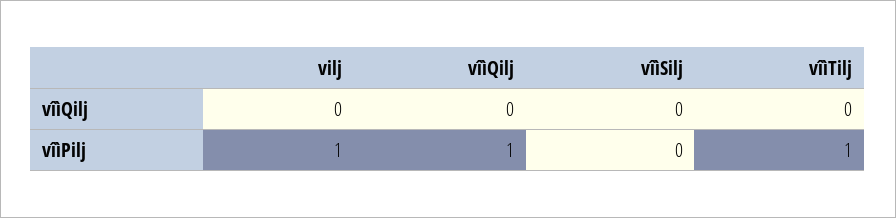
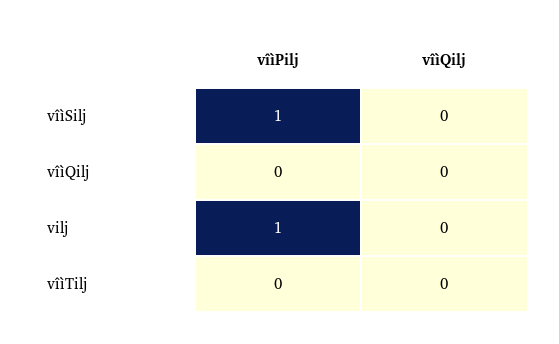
  {
    "vilj": {
      "vîìQilj": 0,
      "vîìPilj": 1
    },
    "vîìQilj": {
      "vîìQilj": 0,
-     "vîìPilj": 1
+     "vîìPilj": 0
    },
    "vîìSilj": {
      "vîìQilj": 0,
-     "vîìPilj": 0
+     "vîìPilj": 1
    },
    "vîìTilj": {
      "vîìQilj": 0,
-     "vîìPilj": 1
+     "vîìPilj": 0
    }
  }

